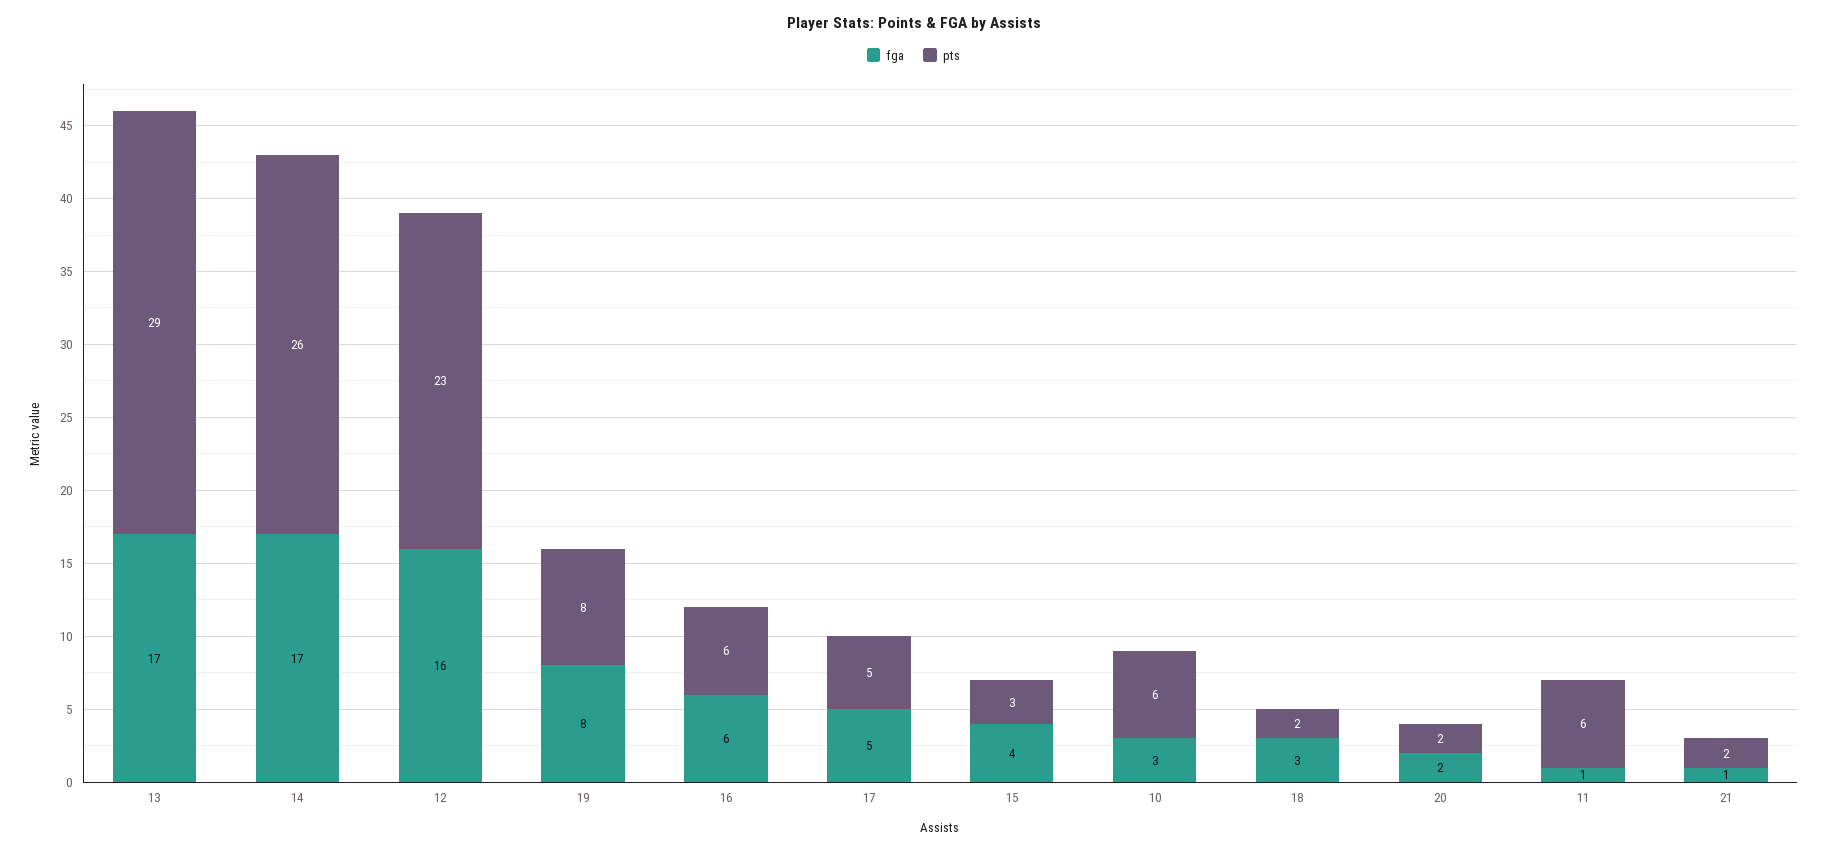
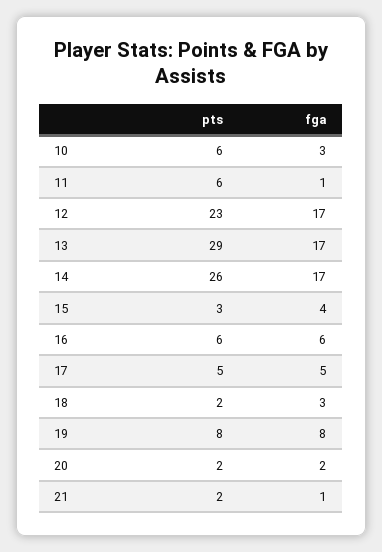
  {
    "fga": {
      "13": 17,
      "14": 17,
-     "12": 16,
+     "12": 17,
      "19": 8,
      "16": 6,
      "17": 5,
      "15": 4,
      "10": 3,
      "18": 3,
      "20": 2,
      "11": 1,
      "21": 1
    },
    "pts": {
      "13": 29,
      "14": 26,
      "12": 23,
      "19": 8,
      "16": 6,
      "17": 5,
      "15": 3,
      "10": 6,
      "18": 2,
      "20": 2,
      "11": 6,
      "21": 2
    }
  }

